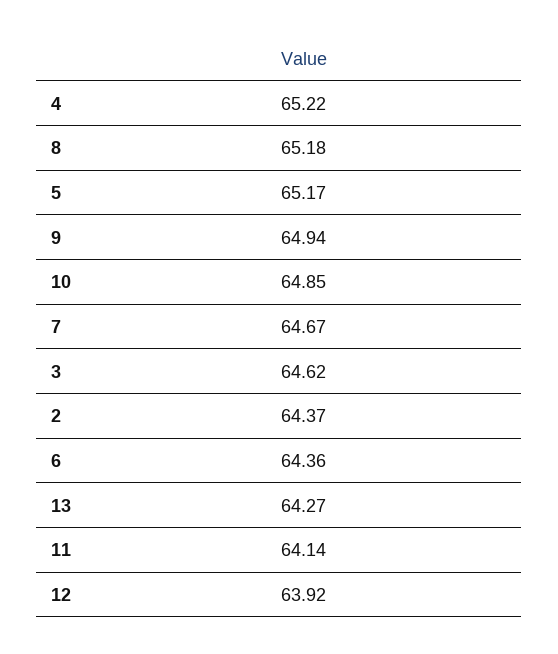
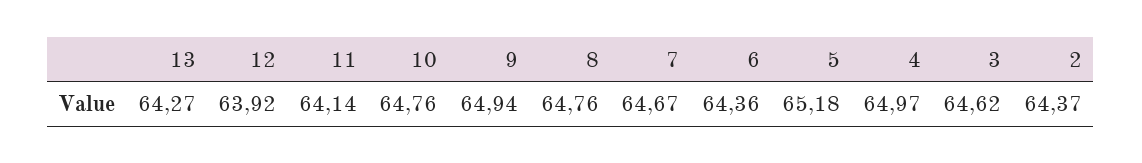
  {
-   "4": 65.22,
+   "4": 64.97,
-   "8": 65.18,
+   "8": 64.76,
-   "5": 65.17,
+   "5": 65.18,
    "9": 64.94,
-   "10": 64.85,
+   "10": 64.76,
    "7": 64.67,
    "3": 64.62,
    "2": 64.37,
    "6": 64.36,
    "13": 64.27,
    "11": 64.14,
    "12": 63.92
  }

